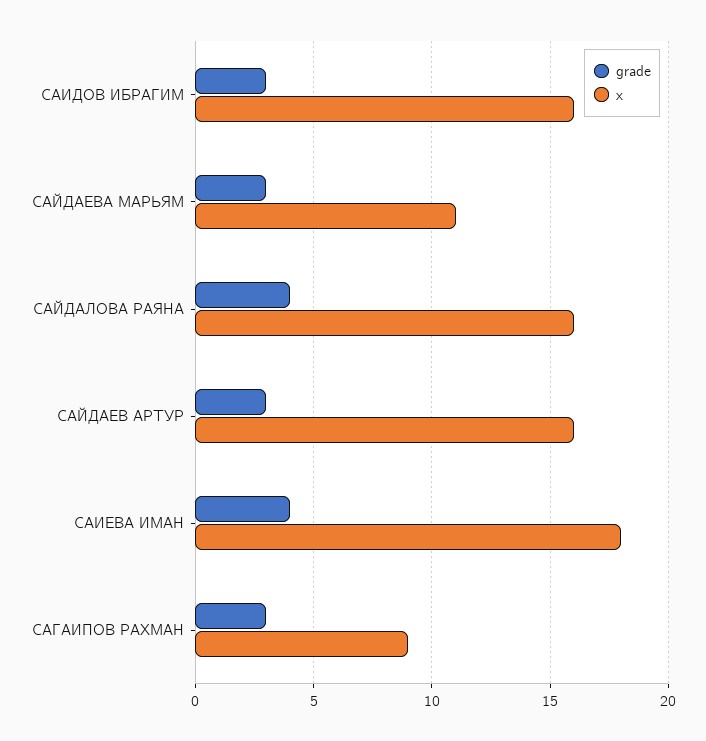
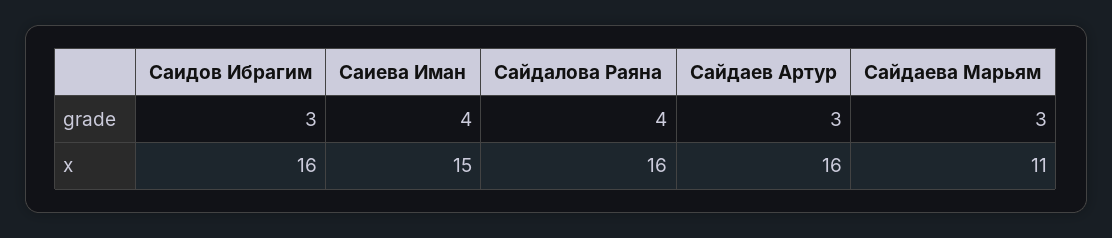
  {
    "grade": {
      "САИДОВ ИБРАГИМ": 3,
      "САЙДАЕВА МАРЬЯМ": 3,
      "САЙДАЛОВА РАЯНА": 4,
      "САЙДАЕВ АРТУР": 3,
-     "САИЕВА ИМАН": 4,
+     "САИЕВА ИМАН": 4
-     "САГАИПОВ РАХМАН": 3
    },
    "x": {
      "САИДОВ ИБРАГИМ": 16,
      "САЙДАЕВА МАРЬЯМ": 11,
      "САЙДАЛОВА РАЯНА": 16,
      "САЙДАЕВ АРТУР": 16,
-     "САИЕВА ИМАН": 18,
+     "САИЕВА ИМАН": 15
-     "САГАИПОВ РАХМАН": 9
    }
  }

